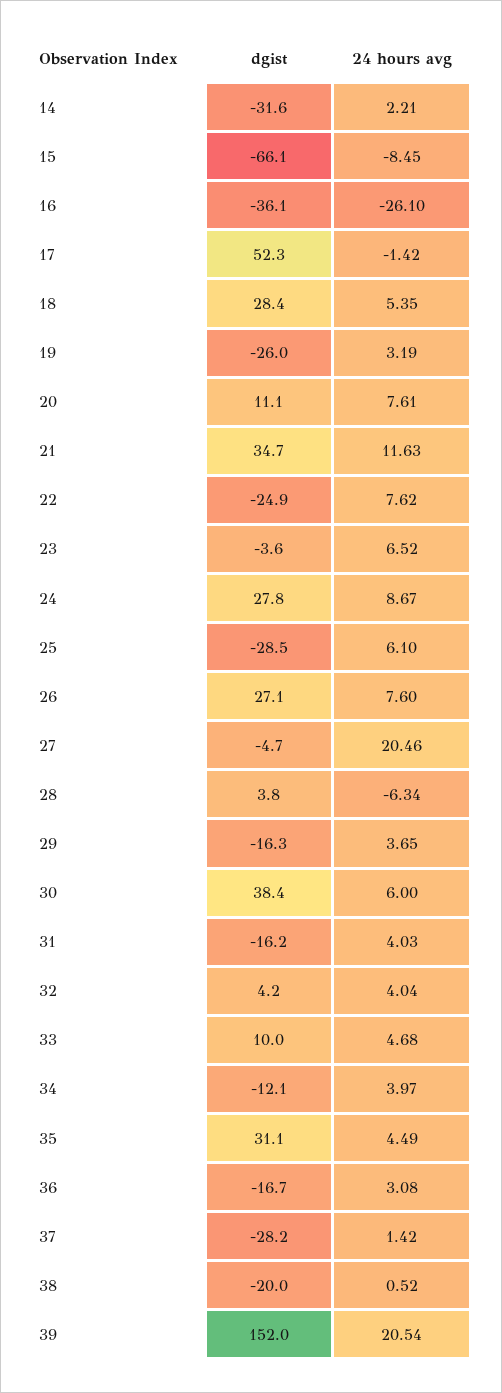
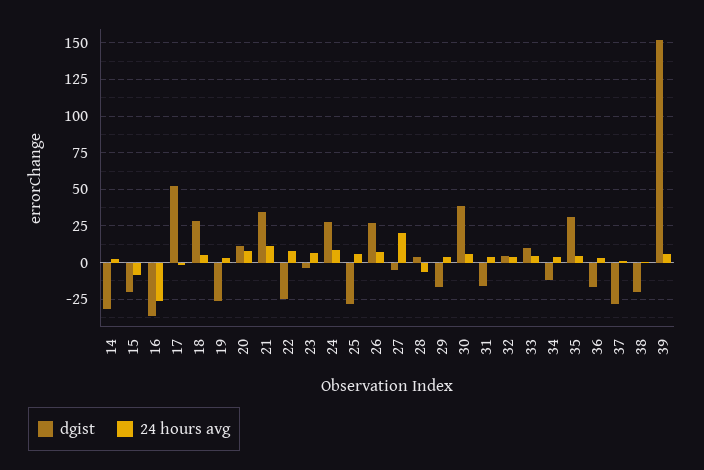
  {
    "dgist": {
      "14": -31.6,
-     "15": -66.1,
+     "15": -20,
      "16": -36.1,
      "17": 52.3,
      "18": 28.4,
      "19": -26,
      "20": 11.1,
      "21": 34.7,
      "22": -24.9,
      "23": -3.6,
      "24": 27.8,
      "25": -28.5,
      "26": 27.1,
      "27": -4.7,
      "28": 3.8,
      "29": -16.3,
      "30": 38.4,
      "31": -16.2,
      "32": 4.2,
      "33": 10,
      "34": -12.1,
      "35": 31.1,
      "36": -16.7,
      "37": -28.2,
      "38": -20,
      "39": 152
    },
    "24 hours avg": {
      "14": 2.21,
      "15": -8.45,
      "16": -26.1,
      "17": -1.42,
      "18": 5.35,
      "19": 3.19,
      "20": 7.61,
      "21": 11.63,
      "22": 7.62,
      "23": 6.52,
      "24": 8.67,
      "25": 6.1,
      "26": 7.6,
      "27": 20.46,
      "28": -6.34,
      "29": 3.65,
      "30": 6,
      "31": 4.03,
      "32": 4.04,
      "33": 4.68,
      "34": 3.97,
      "35": 4.49,
      "36": 3.08,
      "37": 1.42,
      "38": 0.52,
-     "39": 20.54
+     "39": 5
    }
  }

